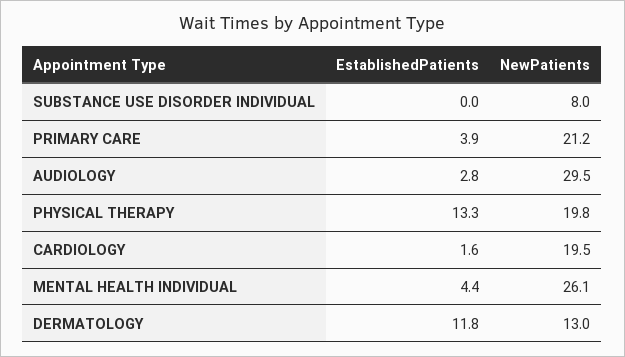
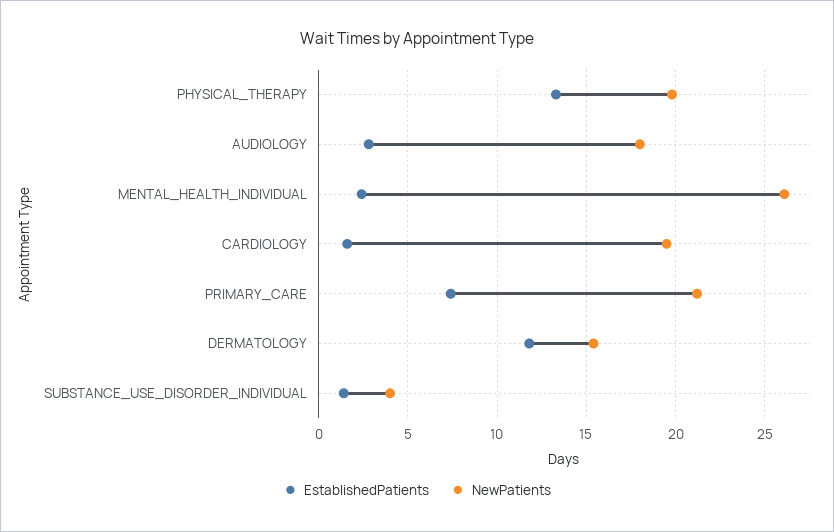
  {
    "EstablishedPatients": {
-     "SUBSTANCE USE DISORDER INDIVIDUAL": 0,
+     "SUBSTANCE USE DISORDER INDIVIDUAL": 1.5,
-     "PRIMARY CARE": 3.9,
+     "PRIMARY CARE": 7.5,
      "AUDIOLOGY": 2.8,
      "PHYSICAL THERAPY": 13.3,
      "CARDIOLOGY": 1.6,
-     "MENTAL HEALTH INDIVIDUAL": 4.4,
+     "MENTAL HEALTH INDIVIDUAL": 2.5,
      "DERMATOLOGY": 11.8
    },
    "NewPatients": {
-     "SUBSTANCE USE DISORDER INDIVIDUAL": 8,
+     "SUBSTANCE USE DISORDER INDIVIDUAL": 4,
      "PRIMARY CARE": 21.2,
-     "AUDIOLOGY": 29.5,
+     "AUDIOLOGY": 18,
      "PHYSICAL THERAPY": 19.8,
      "CARDIOLOGY": 19.5,
      "MENTAL HEALTH INDIVIDUAL": 26.1,
-     "DERMATOLOGY": 13
+     "DERMATOLOGY": 15.5
    }
  }

